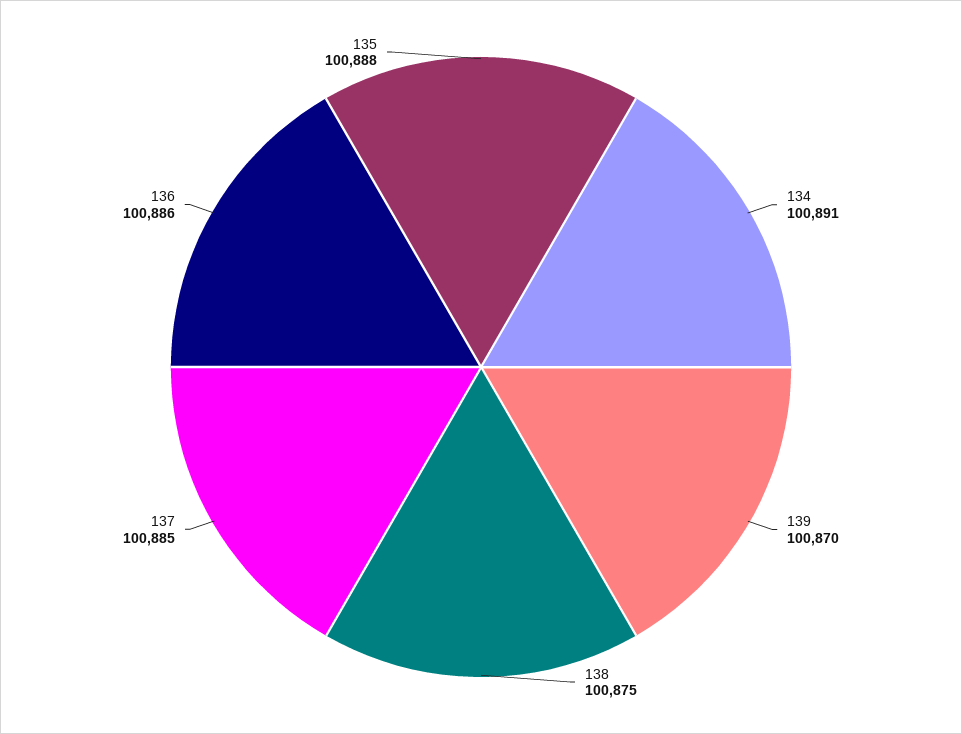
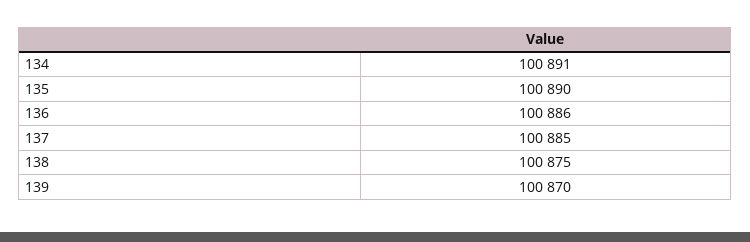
  {
    "134": 100891,
    "139": 100870,
    "138": 100875,
    "137": 100885,
    "136": 100886,
-   "135": 100888
+   "135": 100890
  }

